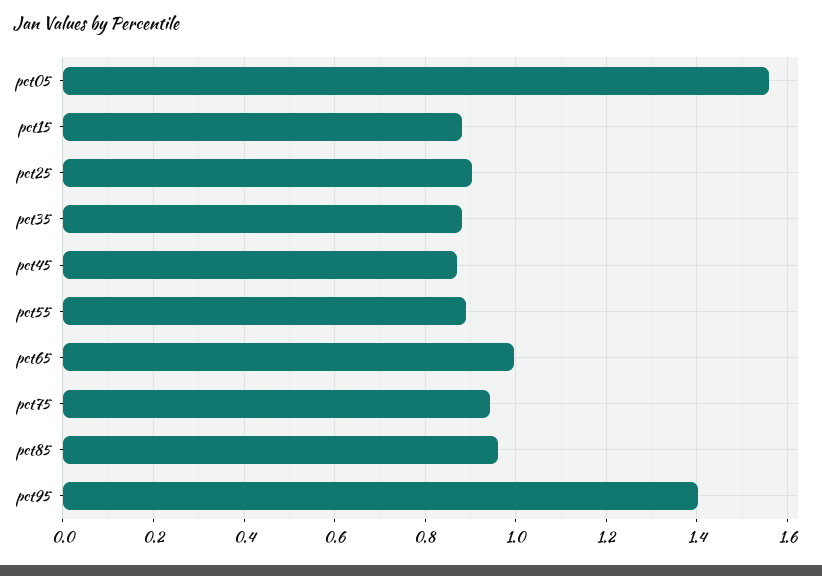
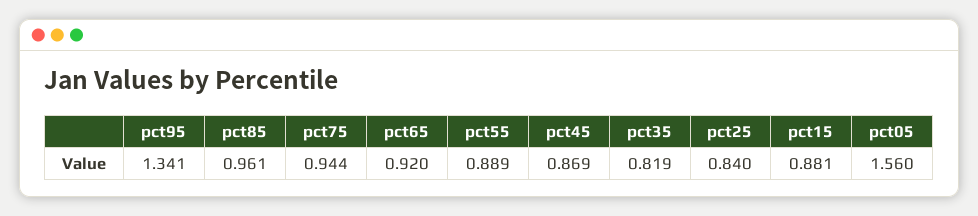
  {
    "pct05": 1.56,
    "pct15": 0.881,
-   "pct25": 0.9,
+   "pct25": 0.84,
-   "pct35": 0.88,
+   "pct35": 0.819,
    "pct45": 0.869,
    "pct55": 0.889,
-   "pct65": 1,
+   "pct65": 0.92,
    "pct75": 0.944,
    "pct85": 0.961,
-   "pct95": 1.4
+   "pct95": 1.341
  }

